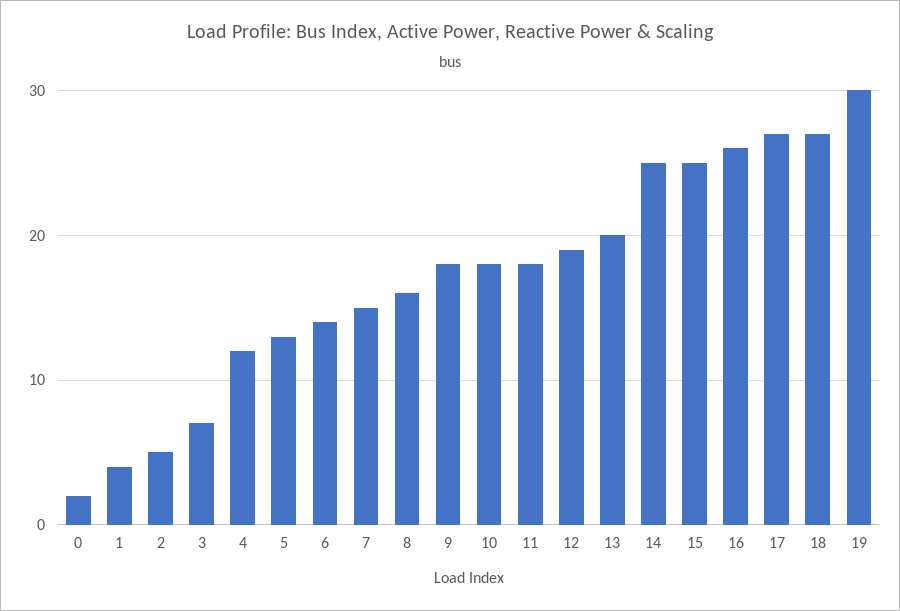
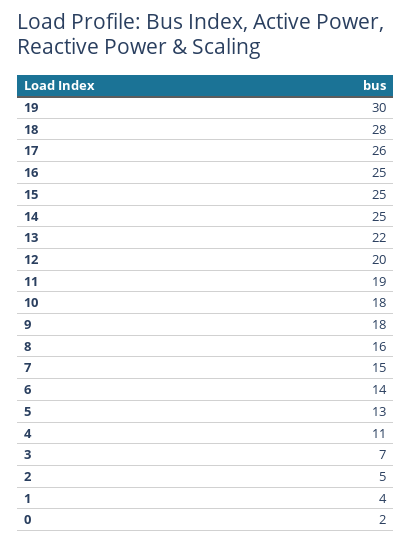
  {
    "0": 2,
    "1": 4,
    "2": 5,
    "3": 7,
-   "4": 12,
+   "4": 11,
    "5": 13,
    "6": 14,
    "7": 15,
    "8": 16,
    "9": 18,
    "10": 18,
-   "11": 18,
+   "11": 19,
-   "12": 19,
+   "12": 20,
-   "13": 20,
+   "13": 22,
    "14": 25,
    "15": 25,
-   "16": 26,
+   "16": 25,
-   "17": 27,
+   "17": 26,
-   "18": 27,
+   "18": 28,
    "19": 30
  }

